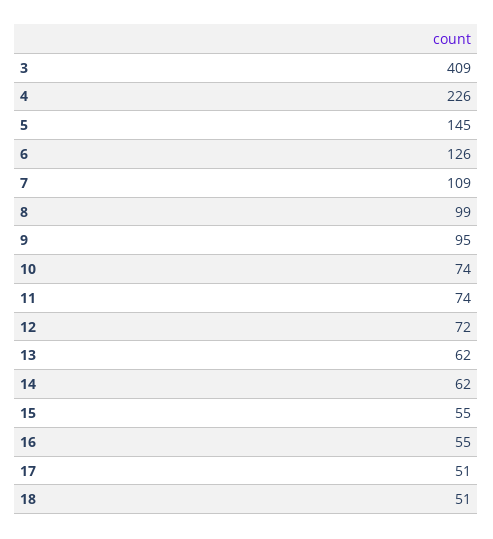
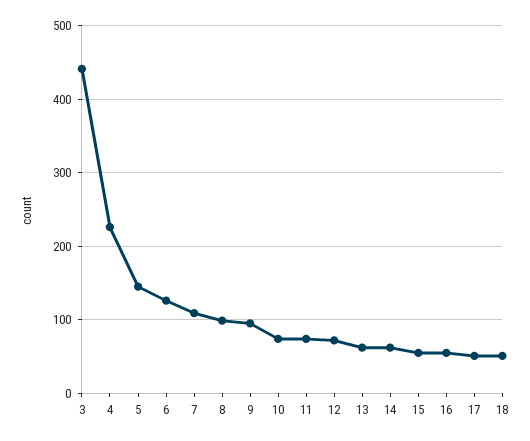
  {
-   "3": 409,
+   "3": 440,
    "4": 226,
    "5": 145,
    "6": 126,
    "7": 109,
    "8": 99,
    "9": 95,
    "10": 74,
    "11": 74,
    "12": 72,
    "13": 62,
    "14": 62,
    "15": 55,
    "16": 55,
    "17": 51,
    "18": 51
  }

